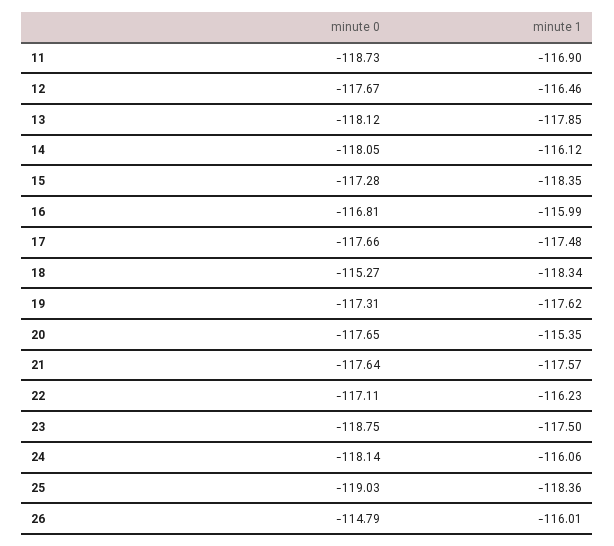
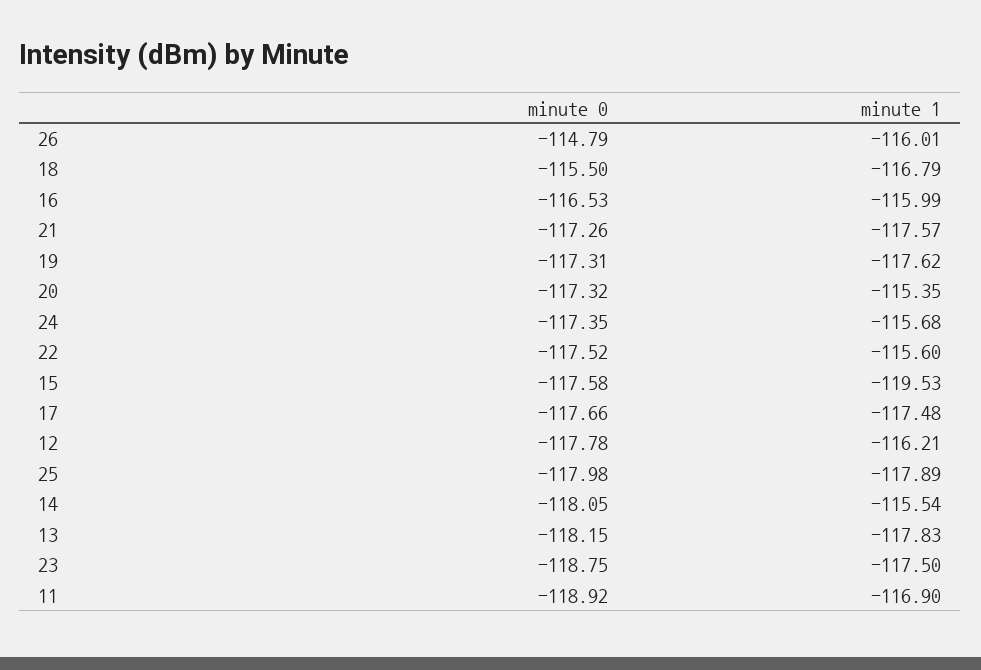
  {
    "minute 0": {
-     "11": -118.73,
+     "11": -118.92,
-     "12": -117.67,
+     "12": -117.78,
-     "13": -118.12,
+     "13": -118.15,
      "14": -118.05,
-     "15": -117.28,
+     "15": -117.58,
-     "16": -116.81,
+     "16": -116.53,
      "17": -117.66,
-     "18": -115.27,
+     "18": -115.5,
      "19": -117.31,
-     "20": -117.65,
+     "20": -117.32,
-     "21": -117.64,
+     "21": -117.26,
-     "22": -117.11,
+     "22": -117.52,
      "23": -118.75,
-     "24": -118.14,
+     "24": -117.35,
-     "25": -119.03,
+     "25": -117.98,
      "26": -114.79
    },
    "minute 1": {
      "11": -116.9,
-     "12": -116.46,
+     "12": -116.21,
-     "13": -117.85,
+     "13": -117.83,
-     "14": -116.12,
+     "14": -115.54,
-     "15": -118.35,
+     "15": -119.53,
      "16": -115.99,
      "17": -117.48,
-     "18": -118.34,
+     "18": -116.79,
      "19": -117.62,
      "20": -115.35,
      "21": -117.57,
-     "22": -116.23,
+     "22": -115.6,
      "23": -117.5,
-     "24": -116.06,
+     "24": -115.68,
-     "25": -118.36,
+     "25": -117.89,
      "26": -116.01
    }
  }

